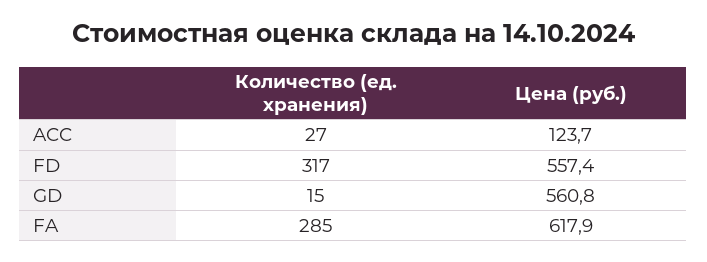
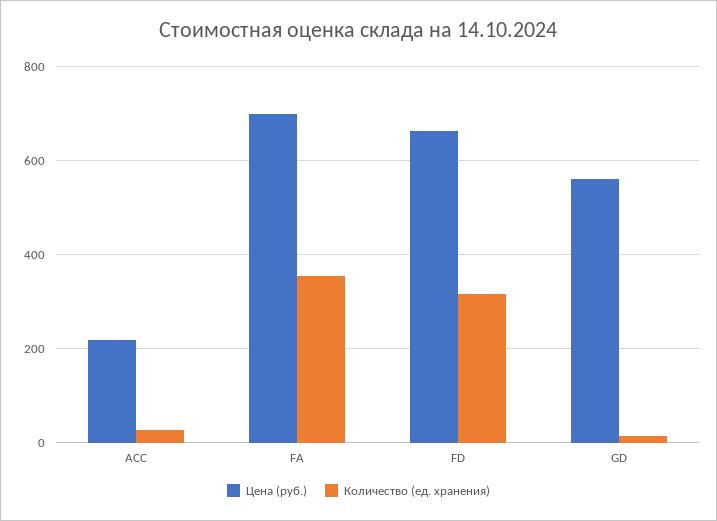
  {
    "Количество (ед. хранения)": {
      "ACC": 27,
      "FD": 317,
      "GD": 15,
-     "FA": 285
+     "FA": 360
    },
    "Цена (руб.)": {
-     "ACC": 123.7,
+     "ACC": 220,
-     "FD": 557.4,
+     "FD": 660,
      "GD": 560.8,
-     "FA": 617.9
+     "FA": 700
    }
  }

